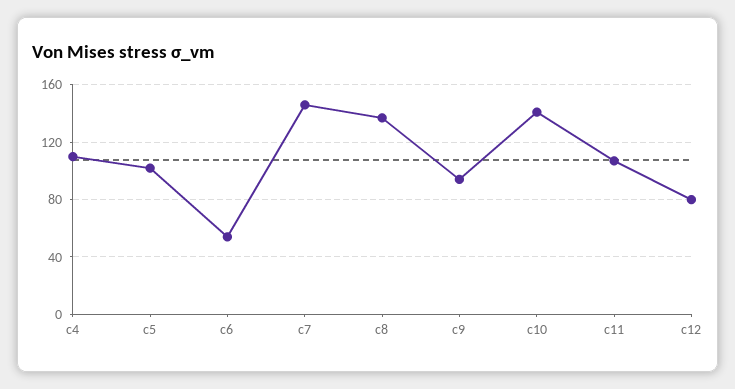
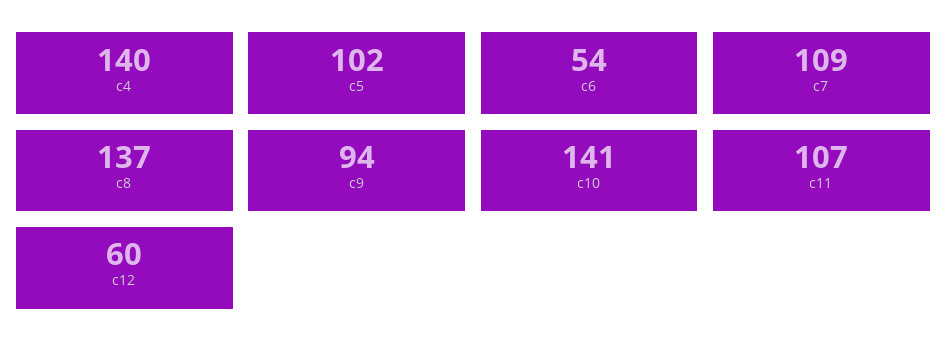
  {
-   "c4": 110,
+   "c4": 140,
    "c5": 102,
    "c6": 54,
-   "c7": 145,
+   "c7": 109,
    "c8": 137,
    "c9": 94,
    "c10": 141,
    "c11": 107,
-   "c12": 80
+   "c12": 60
  }

